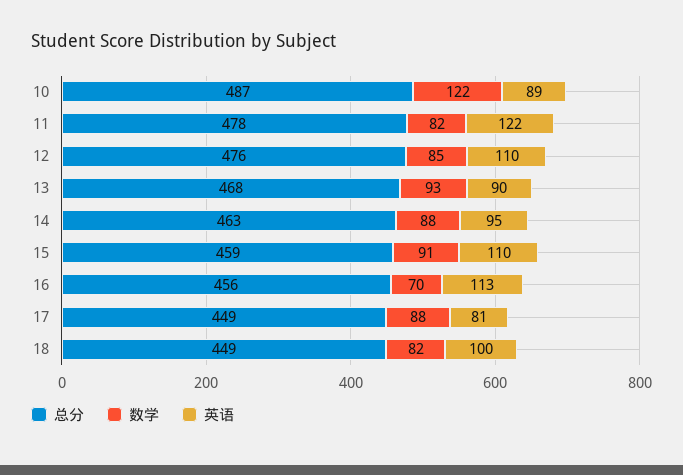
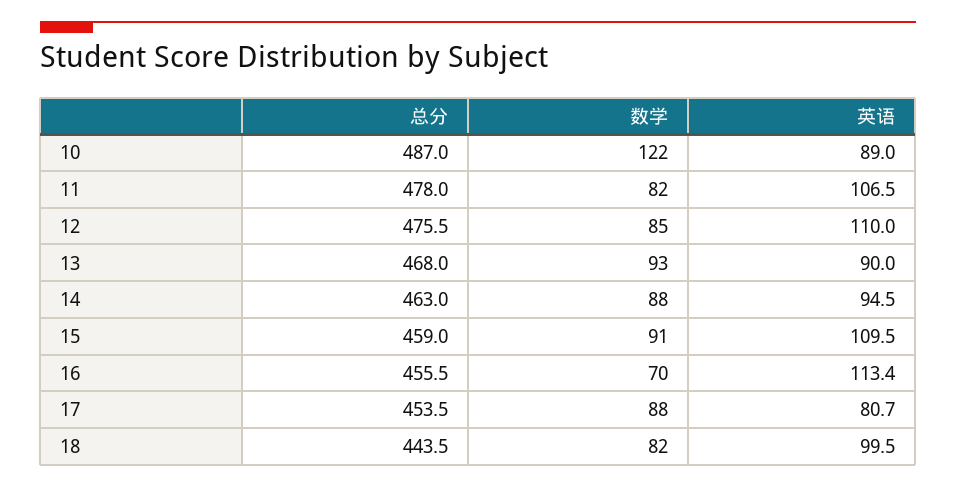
  {
    "总分": {
      "10": 487,
      "11": 478,
      "12": 475.5,
      "13": 468,
      "14": 463,
      "15": 459,
      "16": 455.5,
-     "17": 449,
+     "17": 453.5,
-     "18": 449
+     "18": 443.5
    },
    "数学": {
      "10": 122,
      "11": 82,
      "12": 85,
      "13": 93,
      "14": 88,
      "15": 91,
      "16": 70,
      "17": 88,
      "18": 82
    },
    "英语": {
      "10": 89,
-     "11": 122,
+     "11": 106.5,
      "12": 110,
      "13": 90,
      "14": 94.5,
      "15": 109.5,
      "16": 113.4,
      "17": 80.7,
      "18": 99.5
    }
  }

